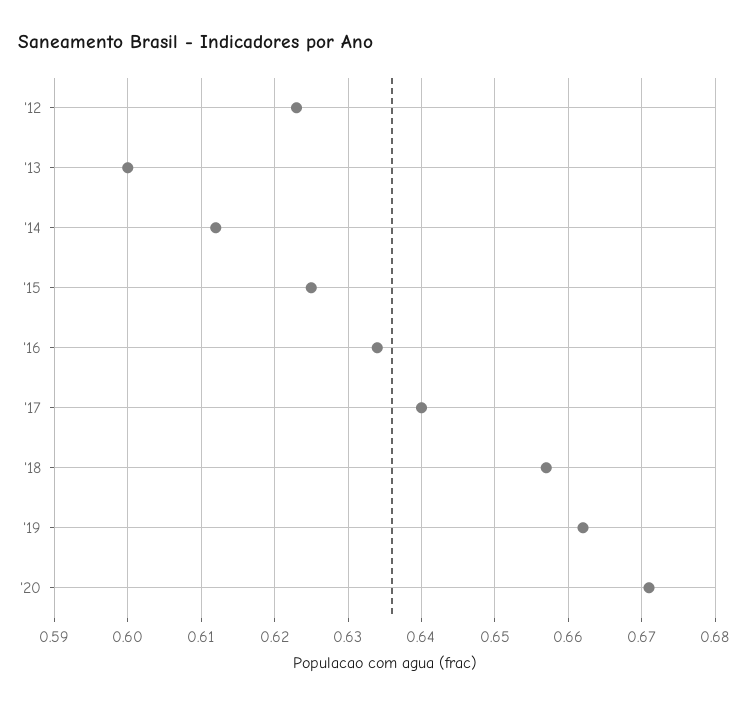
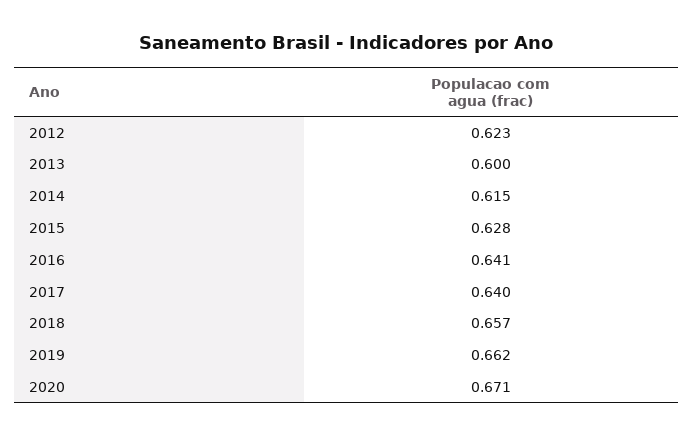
  {
    "'12": 0.623,
    "'13": 0.6,
-   "'14": 0.612,
+   "'14": 0.615,
-   "'15": 0.625,
+   "'15": 0.628,
-   "'16": 0.634,
+   "'16": 0.641,
    "'17": 0.64,
    "'18": 0.657,
    "'19": 0.662,
    "'20": 0.671
  }

